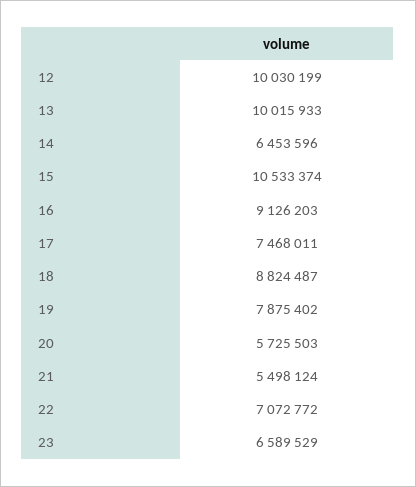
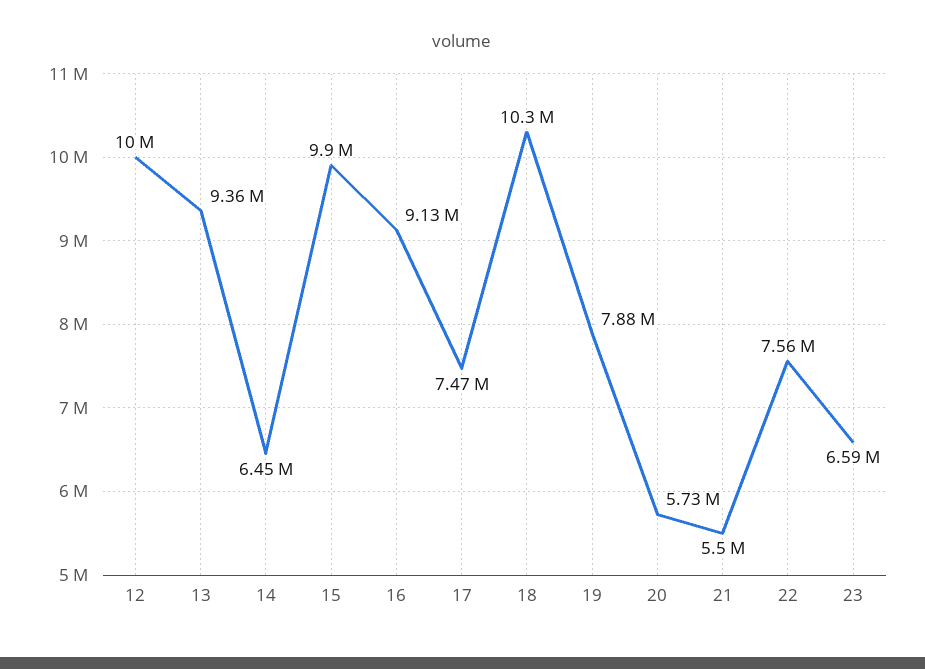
  {
    "12": 10030199,
-   "13": 10015933,
+   "13": 9360000,
    "14": 6453596,
-   "15": 10533374,
+   "15": 9900000,
    "16": 9126203,
    "17": 7468011,
-   "18": 8824487,
+   "18": 10300000,
    "19": 7875402,
    "20": 5725503,
    "21": 5498124,
-   "22": 7072772,
+   "22": 7560000,
    "23": 6589529
  }

